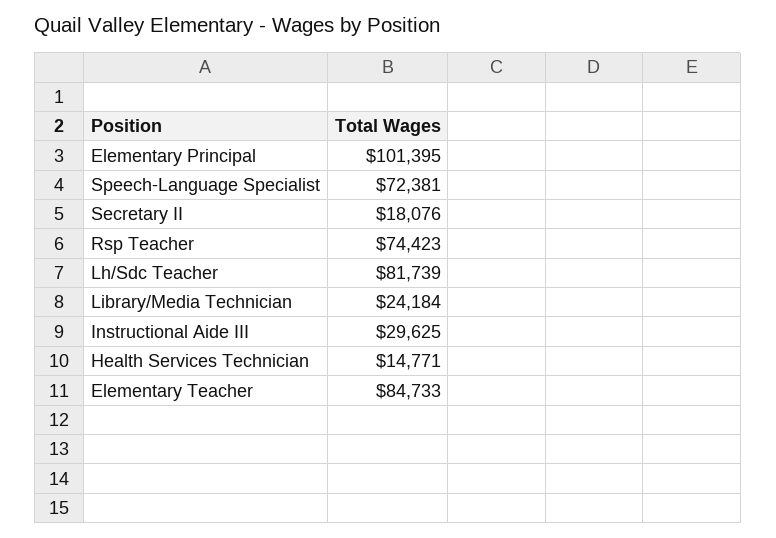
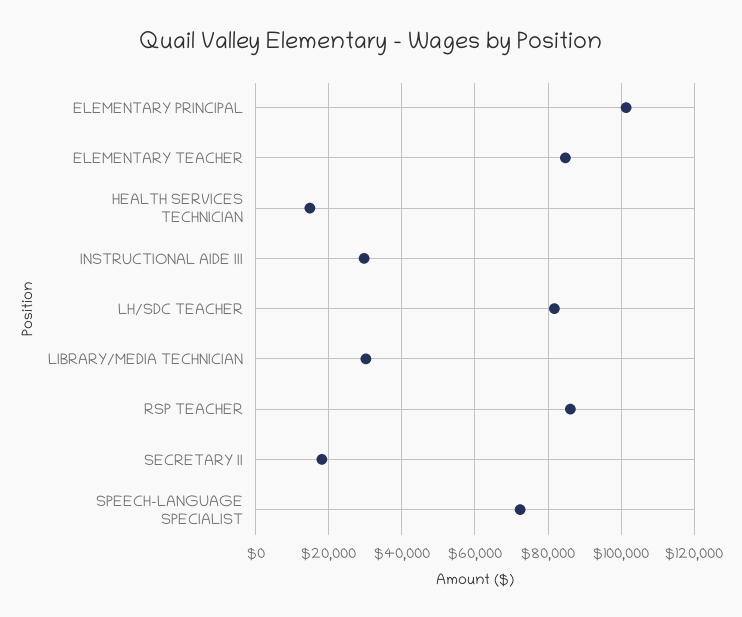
  {
    "Elementary Principal": 101395,
    "Speech-Language Specialist": 72381,
    "Secretary II": 18076,
-   "Rsp Teacher": 74423,
+   "Rsp Teacher": 86000,
    "Lh/Sdc Teacher": 81739,
-   "Library/Media Technician": 24184,
+   "Library/Media Technician": 30000,
    "Instructional Aide III": 29625,
    "Health Services Technician": 14771,
    "Elementary Teacher": 84733
  }

